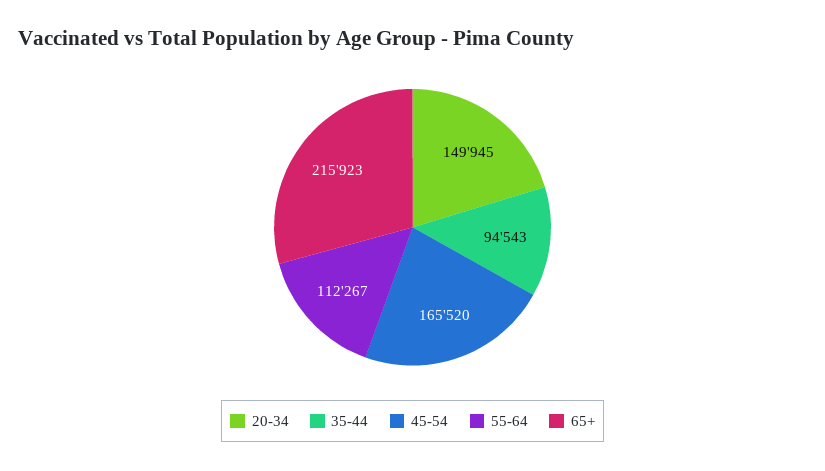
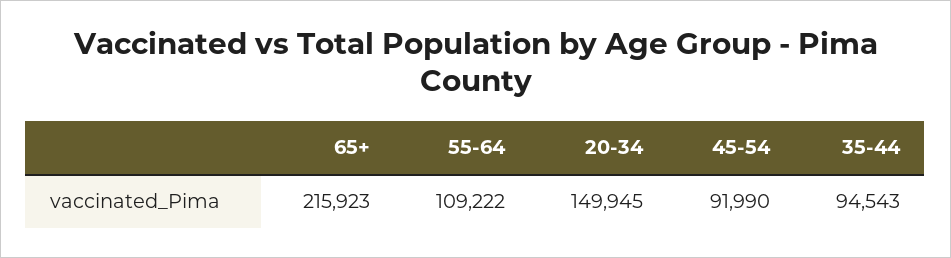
  {
    "20-34": 149945,
    "35-44": 94543,
-   "45-54": 165520,
+   "45-54": 91990,
-   "55-64": 112267,
+   "55-64": 109222,
    "65+": 215923
  }

